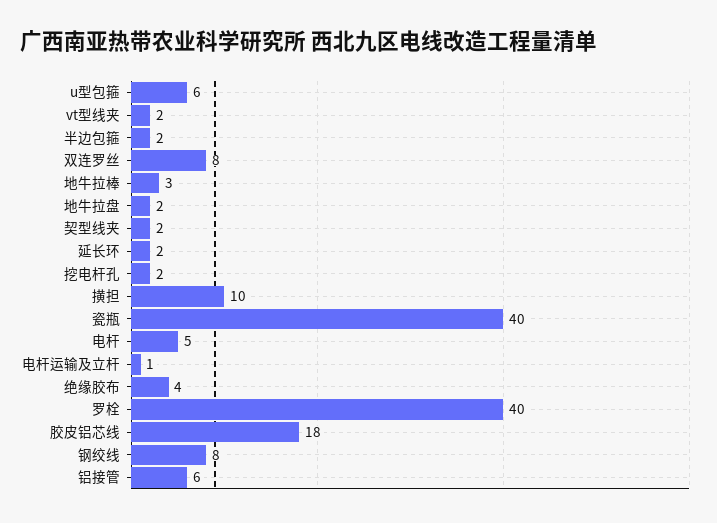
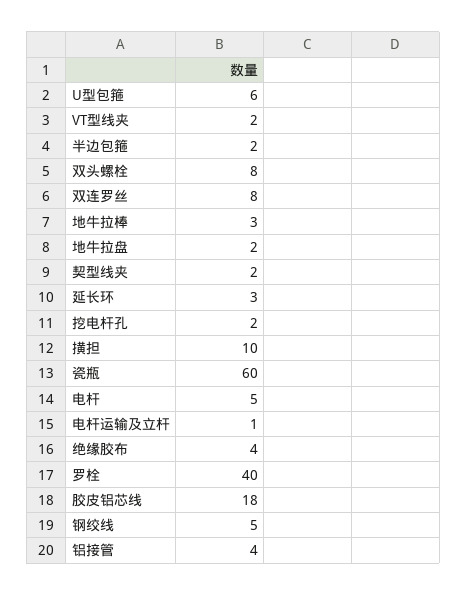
  {
    "u型包箍": 6,
    "vt型线夹": 2,
    "半边包箍": 2,
    "双连罗丝": 8,
    "地牛拉棒": 3,
    "地牛拉盘": 2,
    "契型线夹": 2,
-   "延长环": 2,
+   "延长环": 3,
    "挖电杆孔": 2,
    "撗担": 10,
-   "瓷瓶": 40,
+   "瓷瓶": 60,
    "电杆": 5,
    "电杆运输及立杆": 1,
    "绝缘胶布": 4,
    "罗栓": 40,
    "胶皮铝芯线": 18,
-   "钢绞线": 8,
+   "钢绞线": 5,
-   "铝接管": 6
+   "铝接管": 4,
+   "双头螺栓": 8
  }

